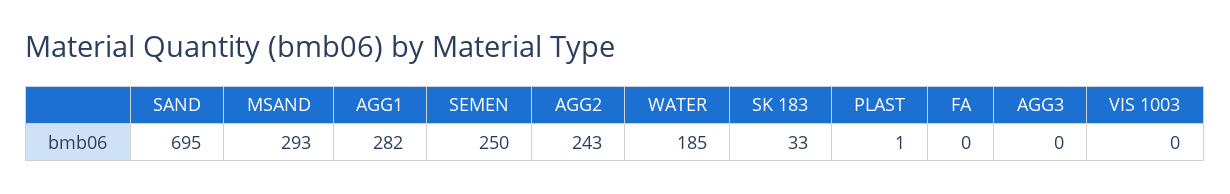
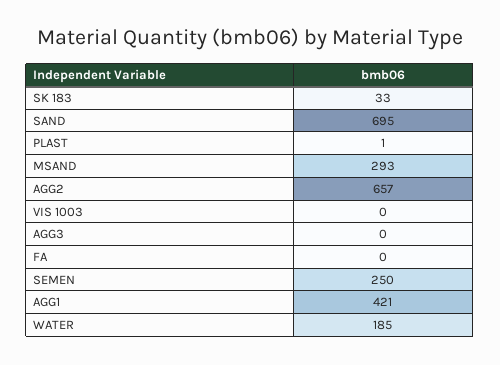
  {
    "SAND": 695,
    "MSAND": 293,
-   "AGG1": 282,
+   "AGG1": 421,
    "SEMEN": 250,
-   "AGG2": 243,
+   "AGG2": 657,
    "WATER": 185,
    "SK 183": 33,
    "PLAST": 1,
    "FA": 0,
    "AGG3": 0,
    "VIS 1003": 0
  }

